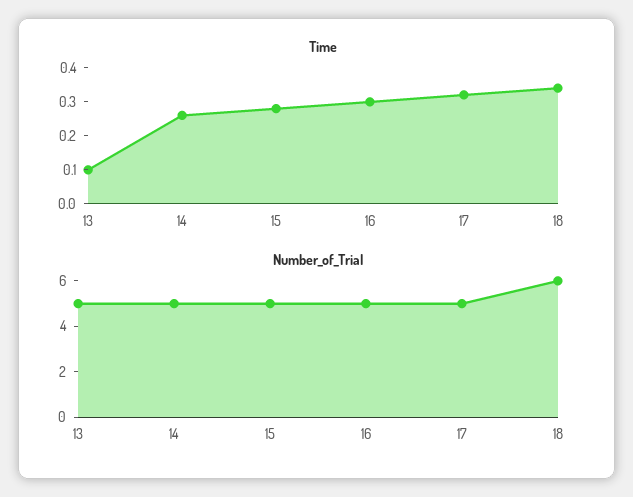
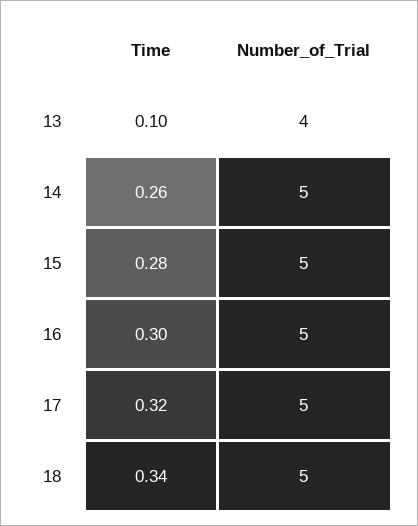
  {
    "Time": {
      "13": 0.1,
      "14": 0.26,
      "15": 0.28,
      "16": 0.3,
      "17": 0.32,
      "18": 0.34
    },
    "Number_of_Trial": {
-     "13": 5,
+     "13": 4,
      "14": 5,
      "15": 5,
      "16": 5,
      "17": 5,
-     "18": 6
+     "18": 5
    }
  }

